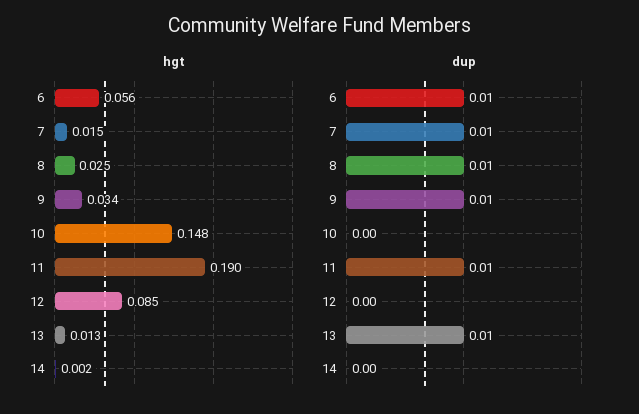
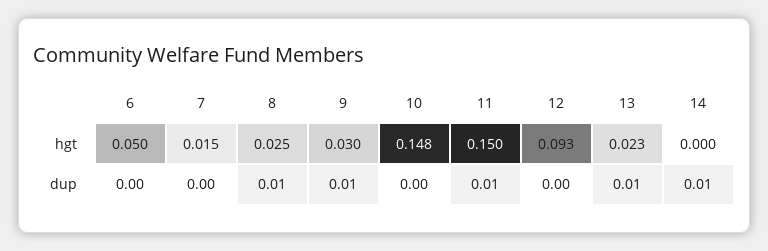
  {
    "hgt": {
-     "6": 0.056,
+     "6": 0.05,
      "7": 0.015,
      "8": 0.025,
-     "9": 0.034,
+     "9": 0.03,
      "10": 0.148,
-     "11": 0.19,
+     "11": 0.15,
-     "12": 0.085,
+     "12": 0.093,
-     "13": 0.013,
+     "13": 0.023,
-     "14": 0.002
+     "14": 0
    },
    "dup": {
-     "6": 0.01,
+     "6": 0,
-     "7": 0.01,
+     "7": 0,
      "8": 0.01,
      "9": 0.01,
      "10": 0,
      "11": 0.01,
      "12": 0,
      "13": 0.01,
-     "14": 0
+     "14": 0.01
    }
  }

